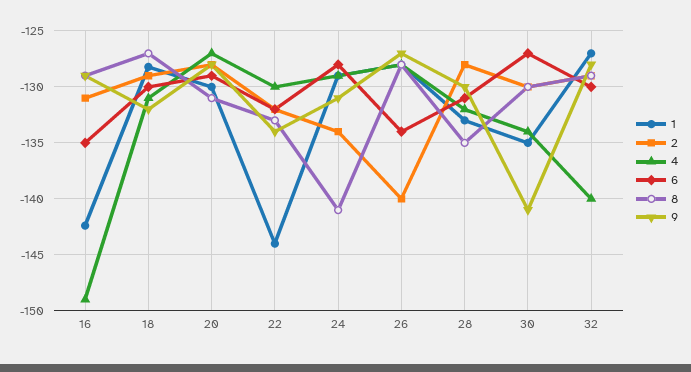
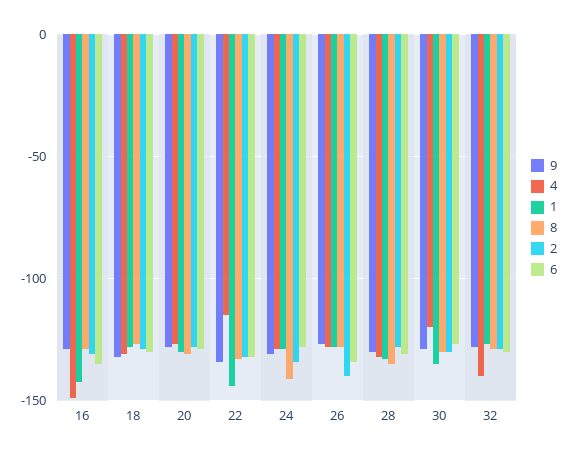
  {
    "1": {
      "16": -142,
      "18": -128,
      "20": -130,
      "22": -144,
      "24": -129,
      "26": -128,
      "28": -133,
      "30": -135,
      "32": -127
    },
    "2": {
      "16": -131,
      "18": -129,
      "20": -128,
      "22": -132,
      "24": -134,
      "26": -140,
      "28": -128,
      "30": -130,
      "32": -129
    },
    "4": {
      "16": -149,
      "18": -131,
      "20": -127,
-     "22": -130,
+     "22": -115,
      "24": -129,
      "26": -128,
      "28": -132,
-     "30": -134,
+     "30": -120,
      "32": -140
    },
    "6": {
      "16": -135,
      "18": -130,
      "20": -129,
      "22": -132,
      "24": -128,
      "26": -134,
      "28": -131,
      "30": -127,
      "32": -130
    },
    "8": {
      "16": -129,
      "18": -127,
      "20": -131,
      "22": -133,
      "24": -141,
      "26": -128,
      "28": -135,
      "30": -130,
      "32": -129
    },
    "9": {
      "16": -129,
      "18": -132,
      "20": -128,
      "22": -134,
      "24": -131,
      "26": -127,
      "28": -130,
-     "30": -141,
+     "30": -130,
      "32": -128
    }
  }

